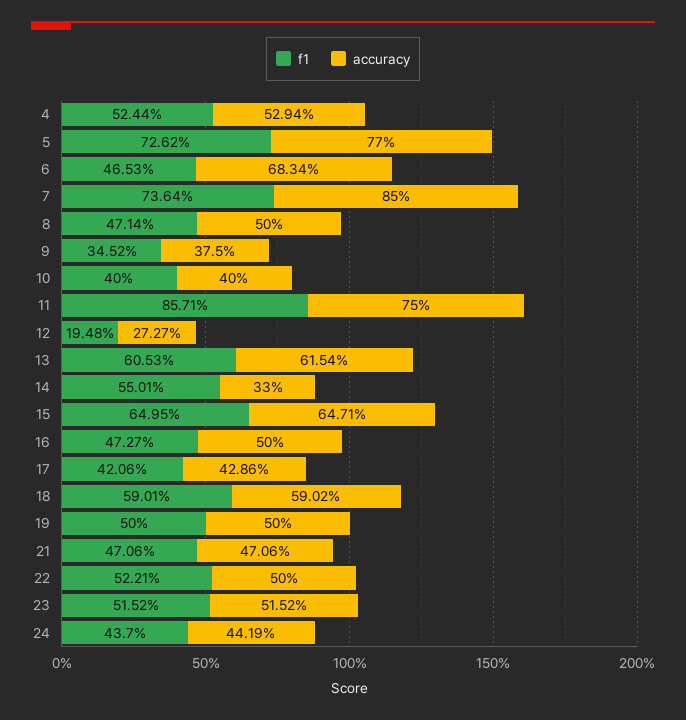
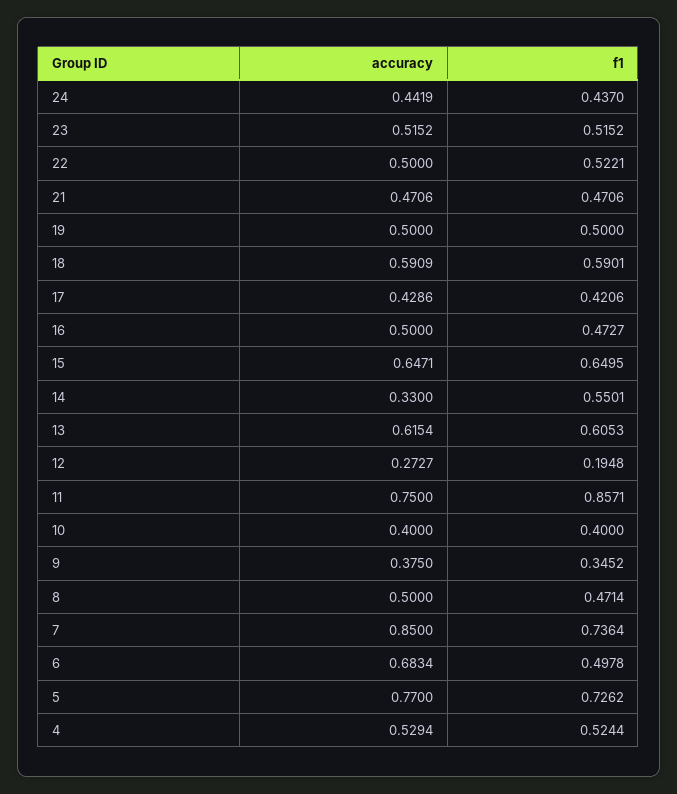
  {
    "f1": {
      "4": 0.5244,
      "5": 0.7262,
-     "6": 0.4653,
+     "6": 0.4978,
      "7": 0.7364,
      "8": 0.4714,
      "9": 0.3452,
      "10": 0.4,
      "11": 0.8571,
      "12": 0.1948,
      "13": 0.6053,
      "14": 0.5501,
      "15": 0.6495,
      "16": 0.4727,
      "17": 0.4206,
      "18": 0.5901,
      "19": 0.5,
      "21": 0.4706,
      "22": 0.5221,
      "23": 0.5152,
      "24": 0.437
    },
    "accuracy": {
      "4": 0.5294,
      "5": 0.77,
      "6": 0.6834,
      "7": 0.85,
      "8": 0.5,
      "9": 0.375,
      "10": 0.4,
      "11": 0.75,
      "12": 0.2727,
      "13": 0.6154,
      "14": 0.33,
      "15": 0.6471,
      "16": 0.5,
      "17": 0.4286,
-     "18": 0.5902,
+     "18": 0.5909,
      "19": 0.5,
      "21": 0.4706,
      "22": 0.5,
      "23": 0.5152,
      "24": 0.4419
    }
  }

